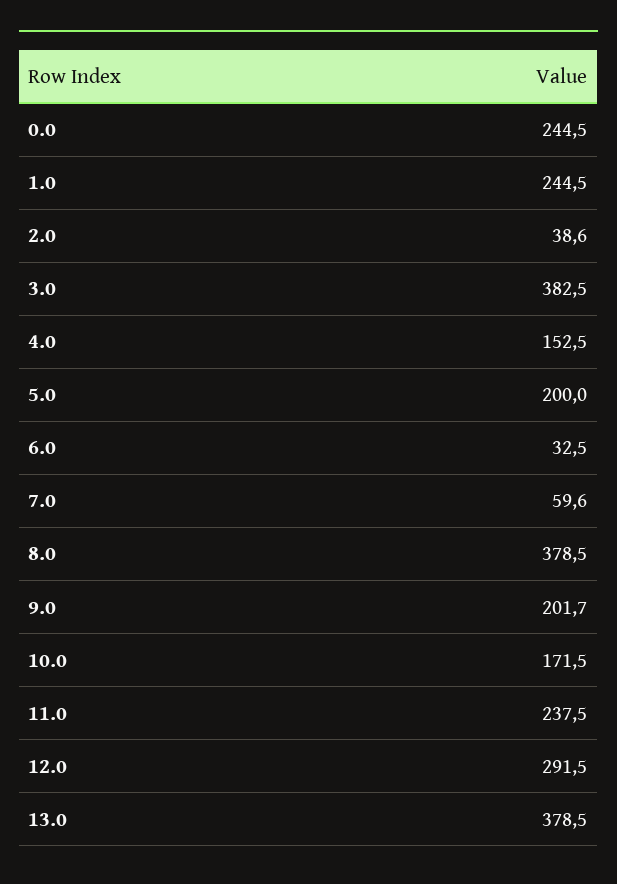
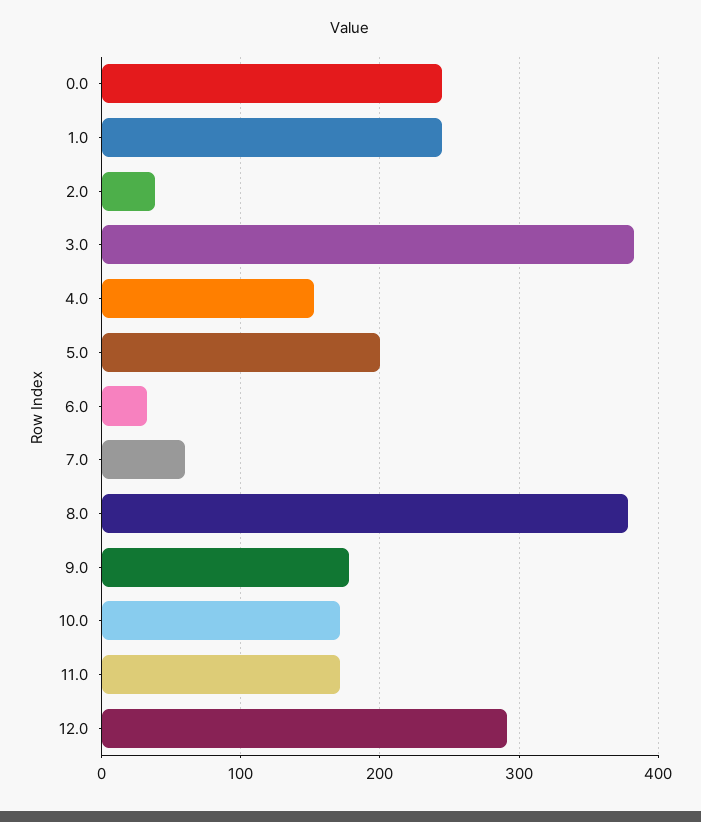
  {
    "0.0": 244.5,
    "1.0": 244.5,
    "2.0": 38.6,
    "3.0": 382.5,
    "4.0": 152.5,
    "5.0": 200,
    "6.0": 32.5,
    "7.0": 59.6,
    "8.0": 378.5,
-   "9.0": 201.7,
+   "9.0": 180,
    "10.0": 171.5,
-   "11.0": 237.5,
+   "11.0": 170,
-   "12.0": 291.5,
+   "12.0": 291.5
-   "13.0": 378.5
  }

